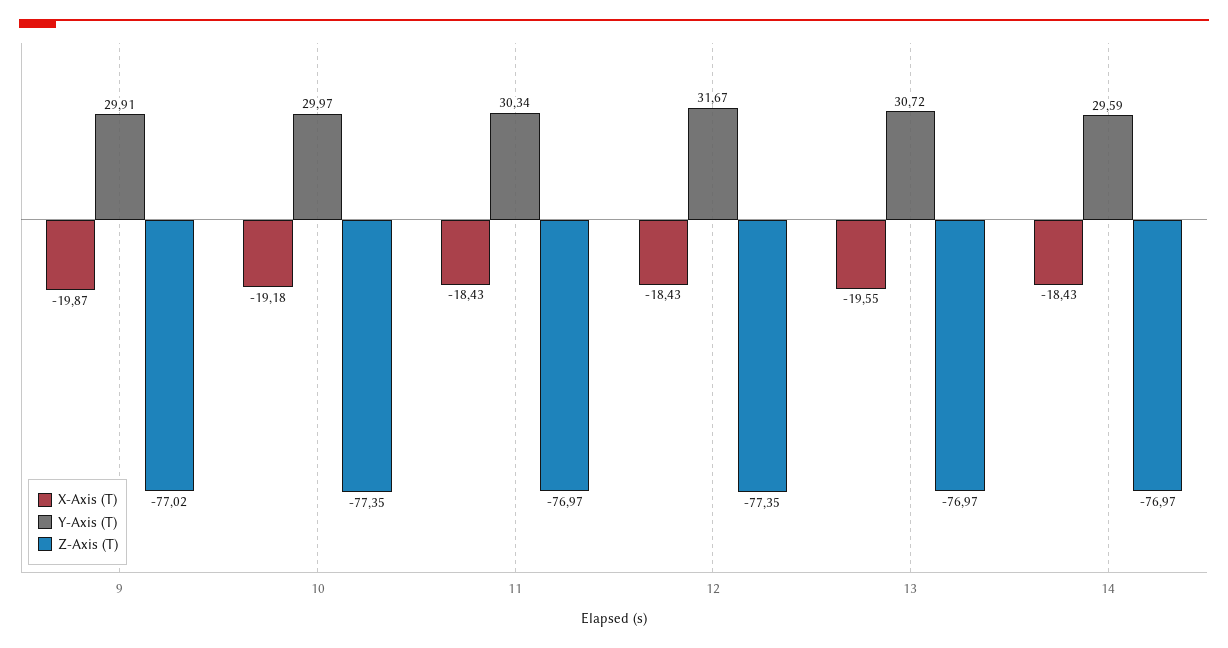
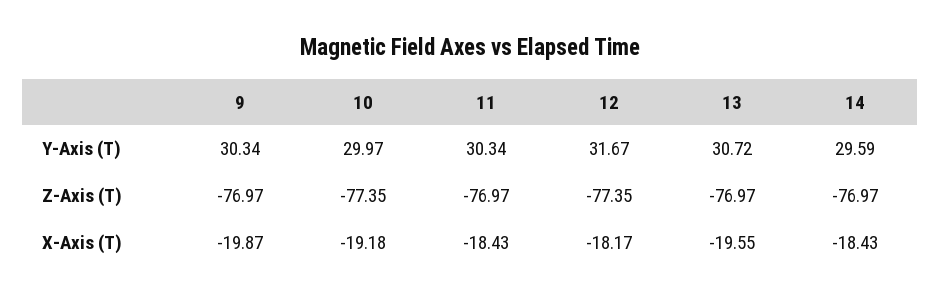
  {
    "X-Axis (T)": {
      "9": -19.87,
      "10": -19.18,
      "11": -18.43,
-     "12": -18.43,
+     "12": -18.17,
      "13": -19.55,
      "14": -18.43
    },
    "Y-Axis (T)": {
-     "9": 29.91,
+     "9": 30.34,
      "10": 29.97,
      "11": 30.34,
      "12": 31.67,
      "13": 30.72,
      "14": 29.59
    },
    "Z-Axis (T)": {
-     "9": -77.02,
+     "9": -76.97,
      "10": -77.35,
      "11": -76.97,
      "12": -77.35,
      "13": -76.97,
      "14": -76.97
    }
  }

